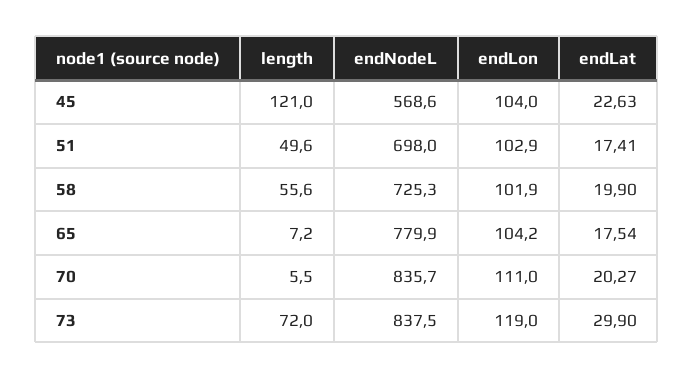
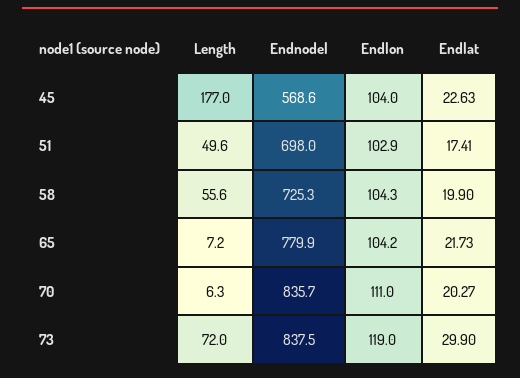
  {
    "length": {
-     "45": 121,
+     "45": 177,
      "51": 49.6,
      "58": 55.6,
      "65": 7.2,
-     "70": 5.5,
+     "70": 6.3,
      "73": 72
    },
    "endNodeL": {
      "45": 568.6,
      "51": 698,
      "58": 725.3,
      "65": 779.9,
      "70": 835.7,
      "73": 837.5
    },
    "endLon": {
      "45": 104,
      "51": 102.9,
-     "58": 101.9,
+     "58": 104.3,
      "65": 104.2,
      "70": 111,
      "73": 119
    },
    "endLat": {
      "45": 22.63,
      "51": 17.41,
      "58": 19.9,
-     "65": 17.54,
+     "65": 21.73,
      "70": 20.27,
      "73": 29.9
    }
  }

